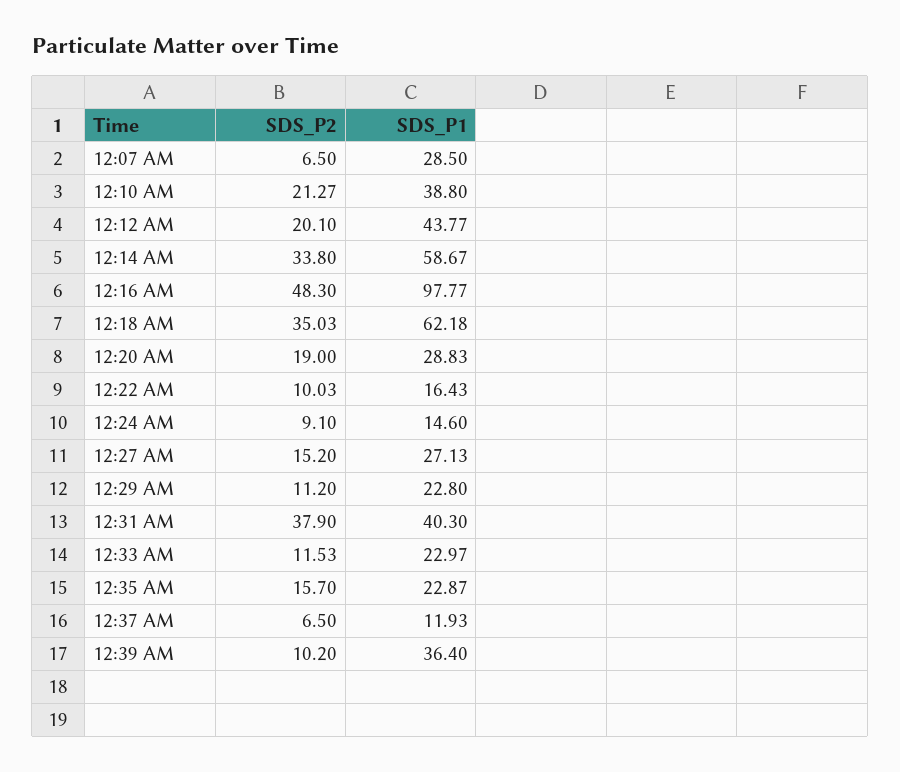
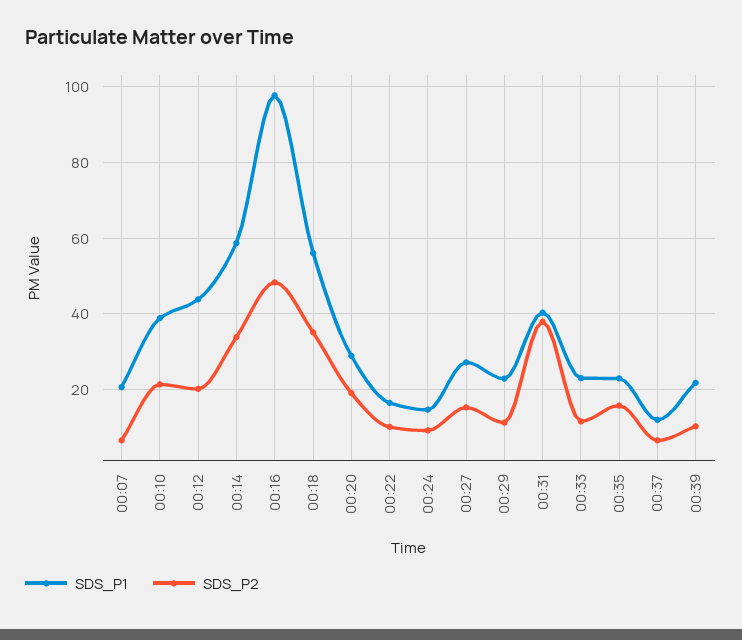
  {
    "SDS_P2": {
      "12:07 AM": 6.5,
      "12:10 AM": 21.27,
      "12:12 AM": 20.1,
      "12:14 AM": 33.8,
      "12:16 AM": 48.3,
      "12:18 AM": 35.03,
      "12:20 AM": 19,
      "12:22 AM": 10.03,
      "12:24 AM": 9.1,
      "12:27 AM": 15.2,
      "12:29 AM": 11.2,
      "12:31 AM": 37.9,
      "12:33 AM": 11.53,
      "12:35 AM": 15.7,
      "12:37 AM": 6.5,
      "12:39 AM": 10.2
    },
    "SDS_P1": {
-     "12:07 AM": 28.5,
+     "12:07 AM": 20,
      "12:10 AM": 38.8,
      "12:12 AM": 43.77,
      "12:14 AM": 58.67,
      "12:16 AM": 97.77,
-     "12:18 AM": 62.18,
+     "12:18 AM": 56,
      "12:20 AM": 28.83,
      "12:22 AM": 16.43,
      "12:24 AM": 14.6,
      "12:27 AM": 27.13,
      "12:29 AM": 22.8,
      "12:31 AM": 40.3,
      "12:33 AM": 22.97,
      "12:35 AM": 22.87,
      "12:37 AM": 11.93,
-     "12:39 AM": 36.4
+     "12:39 AM": 22
    }
  }

